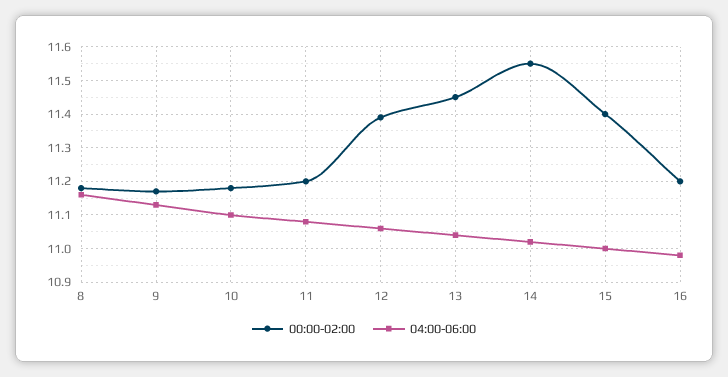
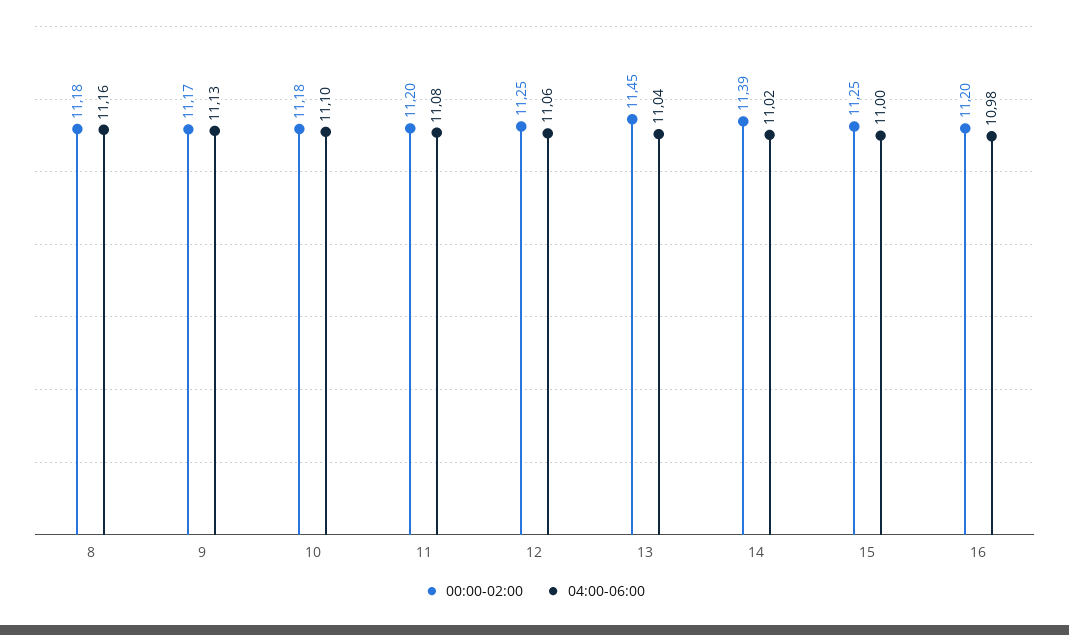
  {
    "00:00-02:00": {
      "8": 11.18,
      "9": 11.17,
      "10": 11.18,
      "11": 11.2,
-     "12": 11.4,
+     "12": 11.25,
      "13": 11.45,
-     "14": 11.55,
+     "14": 11.39,
-     "15": 11.4,
+     "15": 11.25,
      "16": 11.2
    },
    "04:00-06:00": {
      "8": 11.16,
      "9": 11.13,
      "10": 11.1,
      "11": 11.08,
      "12": 11.06,
      "13": 11.04,
      "14": 11.02,
      "15": 11,
      "16": 10.98
    }
  }

